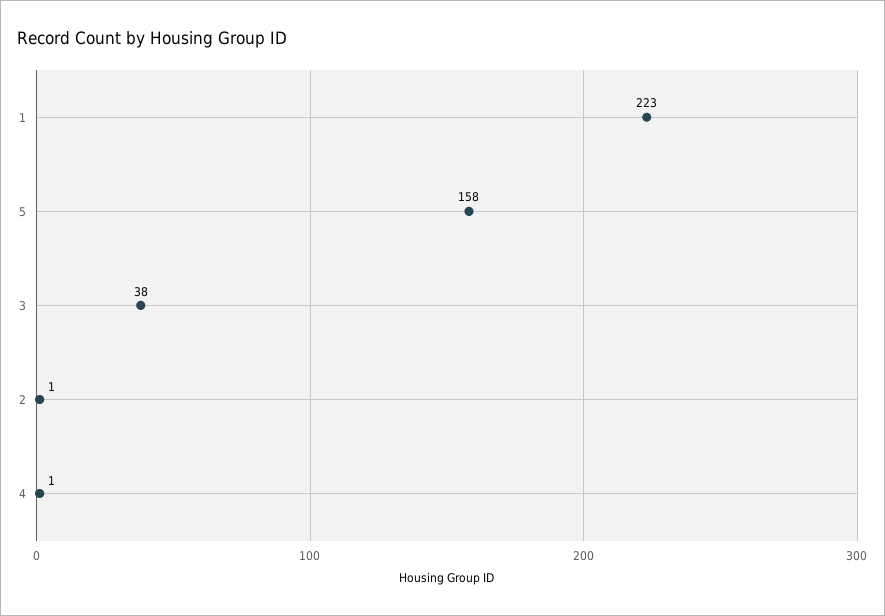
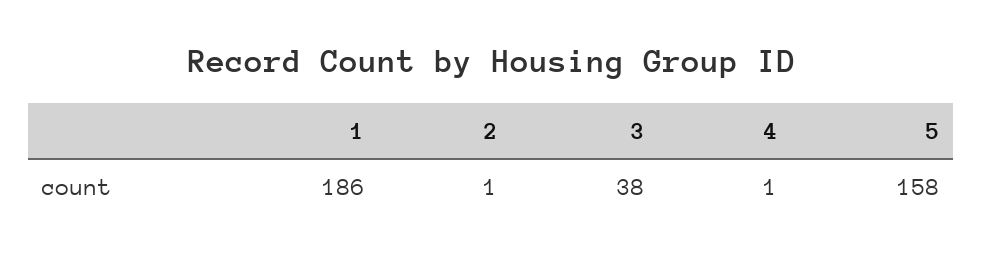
  {
-   "1": 223,
+   "1": 186,
    "5": 158,
    "3": 38,
    "2": 1,
    "4": 1
  }

